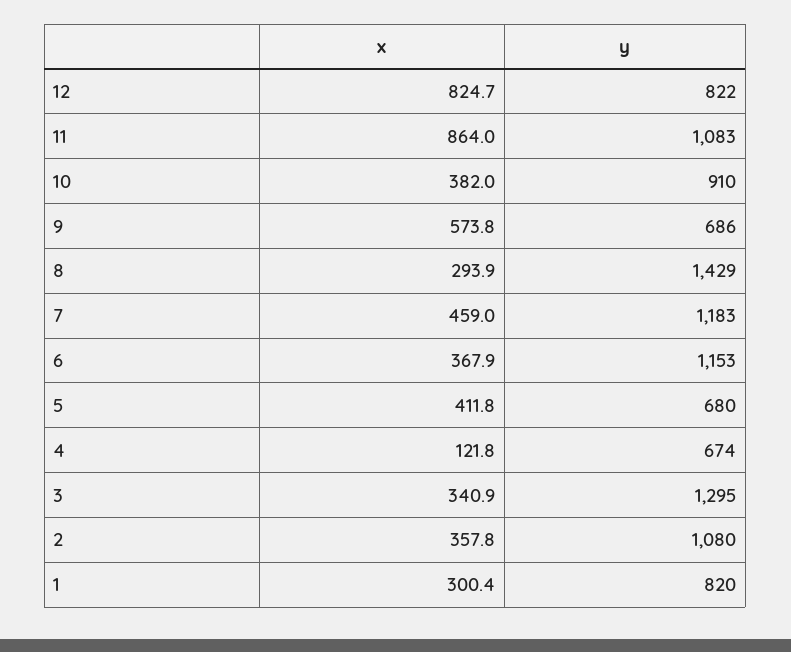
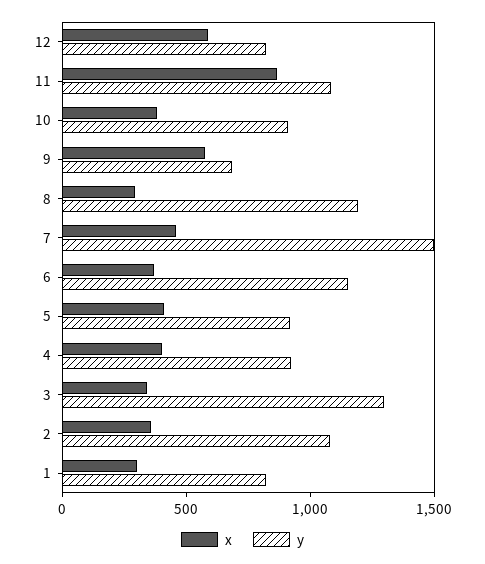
  {
    "x": {
-     "12": 824.7,
+     "12": 600,
      "11": 864,
      "10": 382,
      "9": 573.8,
      "8": 293.9,
      "7": 459,
      "6": 367.9,
      "5": 411.8,
-     "4": 121.8,
+     "4": 400,
      "3": 340.9,
      "2": 357.8,
      "1": 300.4
    },
    "y": {
      "12": 822,
      "11": 1083,
      "10": 910,
      "9": 686,
-     "8": 1429,
+     "8": 1200,
-     "7": 1183,
+     "7": 1500,
      "6": 1153,
-     "5": 680,
+     "5": 900,
-     "4": 674,
+     "4": 900,
      "3": 1295,
      "2": 1080,
      "1": 820
    }
  }

